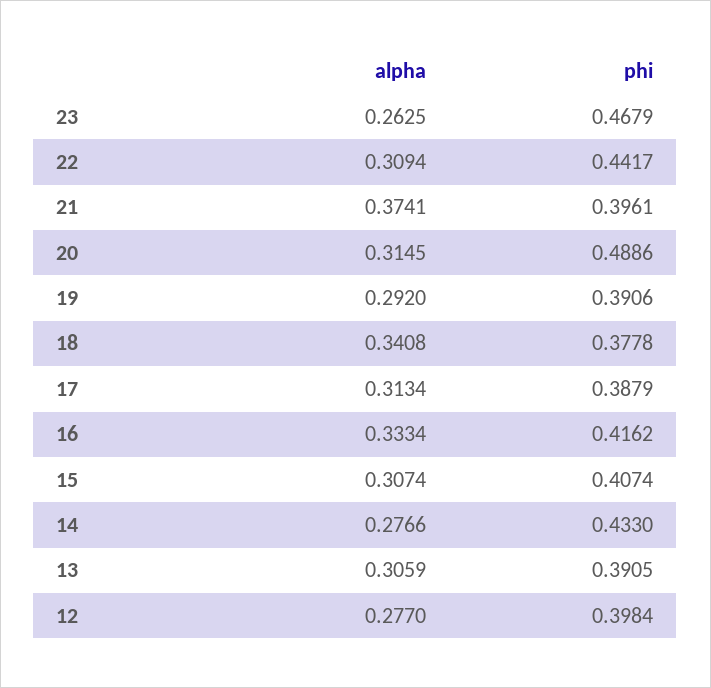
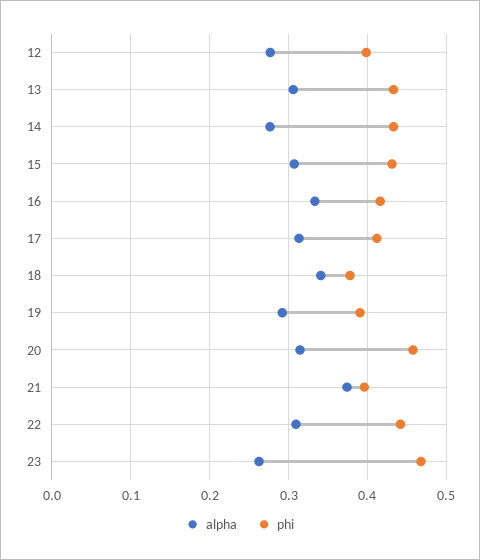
  {
    "alpha": {
      "23": 0.2625,
      "22": 0.3094,
      "21": 0.3741,
      "20": 0.3145,
      "19": 0.292,
      "18": 0.3408,
      "17": 0.3134,
      "16": 0.3334,
      "15": 0.3074,
      "14": 0.2766,
      "13": 0.3059,
      "12": 0.277
    },
    "phi": {
      "23": 0.4679,
      "22": 0.4417,
      "21": 0.3961,
-     "20": 0.4886,
+     "20": 0.46,
      "19": 0.3906,
      "18": 0.3778,
-     "17": 0.3879,
+     "17": 0.41,
      "16": 0.4162,
-     "15": 0.4074,
+     "15": 0.43,
      "14": 0.433,
-     "13": 0.3905,
+     "13": 0.43,
      "12": 0.3984
    }
  }

